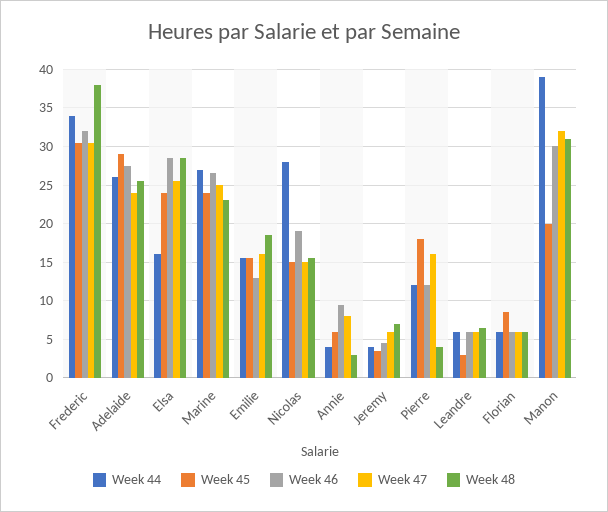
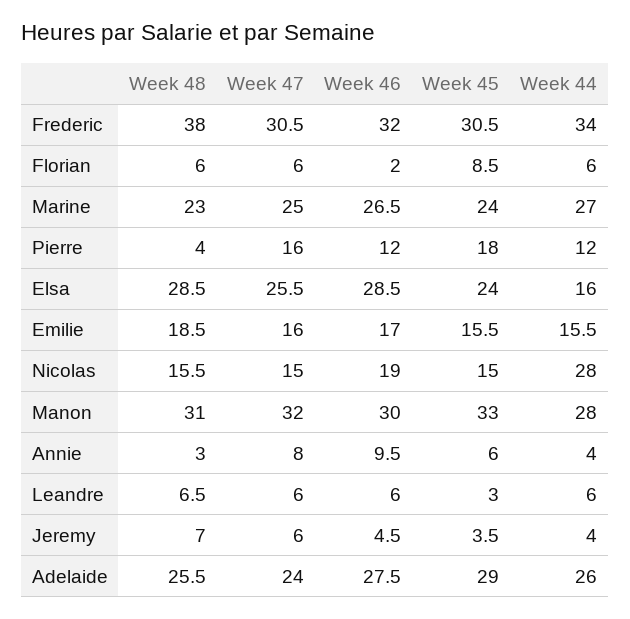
  {
    "Week 44": {
      "Frederic": 34,
      "Adelaide": 26,
      "Elsa": 16,
      "Marine": 27,
      "Emilie": 15.5,
      "Nicolas": 28,
      "Annie": 4,
      "Jeremy": 4,
      "Pierre": 12,
      "Leandre": 6,
      "Florian": 6,
-     "Manon": 39
+     "Manon": 28
    },
    "Week 45": {
      "Frederic": 30.5,
      "Adelaide": 29,
      "Elsa": 24,
      "Marine": 24,
      "Emilie": 15.5,
      "Nicolas": 15,
      "Annie": 6,
      "Jeremy": 3.5,
      "Pierre": 18,
      "Leandre": 3,
      "Florian": 8.5,
-     "Manon": 20
+     "Manon": 33
    },
    "Week 46": {
      "Frederic": 32,
      "Adelaide": 27.5,
      "Elsa": 28.5,
      "Marine": 26.5,
-     "Emilie": 13,
+     "Emilie": 17,
      "Nicolas": 19,
      "Annie": 9.5,
      "Jeremy": 4.5,
      "Pierre": 12,
      "Leandre": 6,
-     "Florian": 6,
+     "Florian": 2,
      "Manon": 30
    },
    "Week 47": {
      "Frederic": 30.5,
      "Adelaide": 24,
      "Elsa": 25.5,
      "Marine": 25,
      "Emilie": 16,
      "Nicolas": 15,
      "Annie": 8,
      "Jeremy": 6,
      "Pierre": 16,
      "Leandre": 6,
      "Florian": 6,
      "Manon": 32
    },
    "Week 48": {
      "Frederic": 38,
      "Adelaide": 25.5,
      "Elsa": 28.5,
      "Marine": 23,
      "Emilie": 18.5,
      "Nicolas": 15.5,
      "Annie": 3,
      "Jeremy": 7,
      "Pierre": 4,
      "Leandre": 6.5,
      "Florian": 6,
      "Manon": 31
    }
  }

